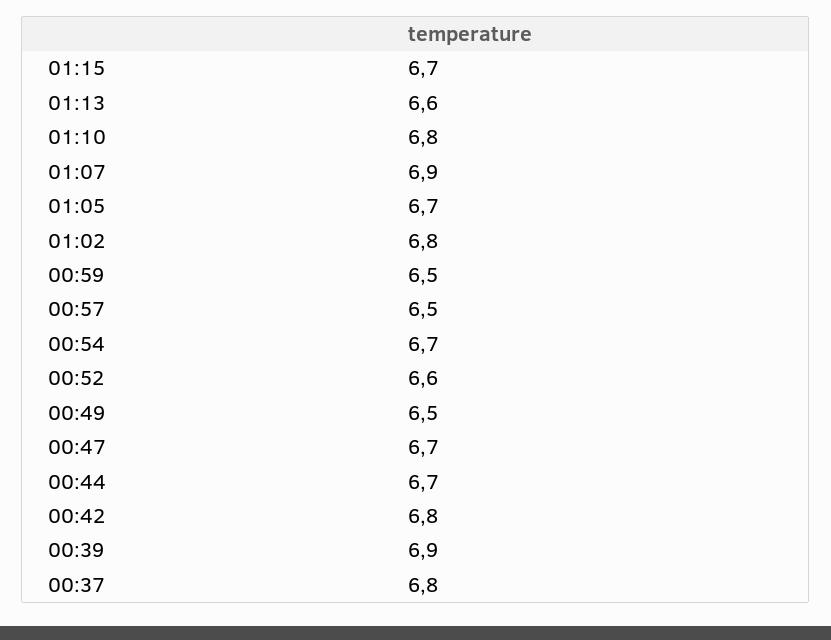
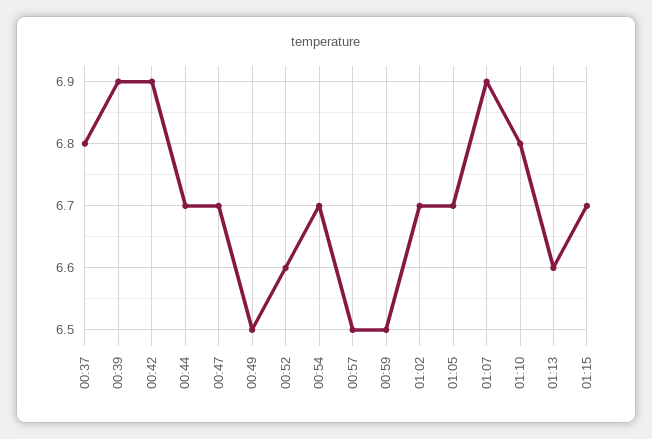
  {
    "01:15": 6.7,
    "01:13": 6.6,
    "01:10": 6.8,
    "01:07": 6.9,
    "01:05": 6.7,
-   "01:02": 6.8,
+   "01:02": 6.7,
    "00:59": 6.5,
    "00:57": 6.5,
    "00:54": 6.7,
    "00:52": 6.6,
    "00:49": 6.5,
    "00:47": 6.7,
    "00:44": 6.7,
-   "00:42": 6.8,
+   "00:42": 6.9,
    "00:39": 6.9,
    "00:37": 6.8
  }

